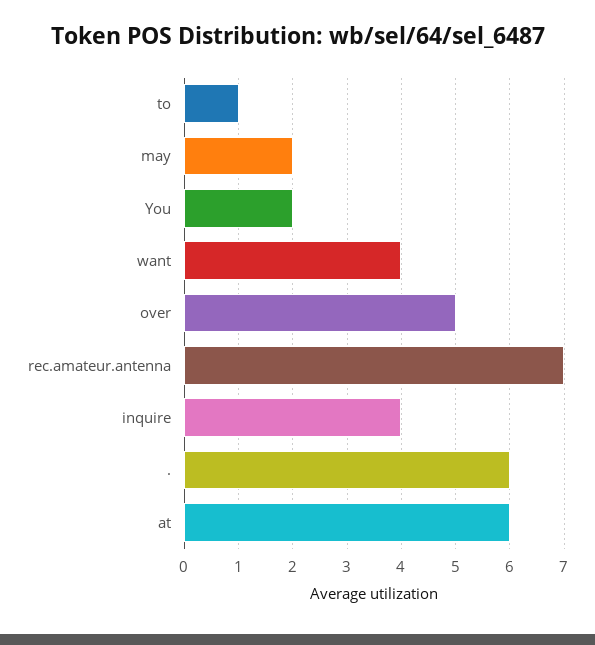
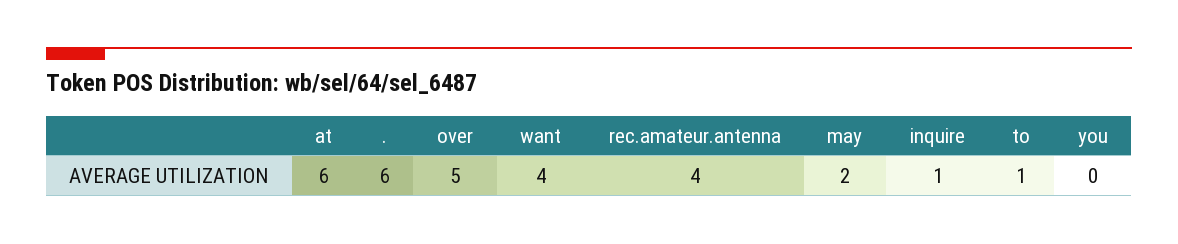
  {
    "to": 1,
    "may": 2,
-   "You": 2,
+   "You": 0,
    "want": 4,
    "over": 5,
-   "rec.amateur.antenna": 7,
+   "rec.amateur.antenna": 4,
-   "inquire": 4,
+   "inquire": 1,
    ".": 6,
    "at": 6
  }

